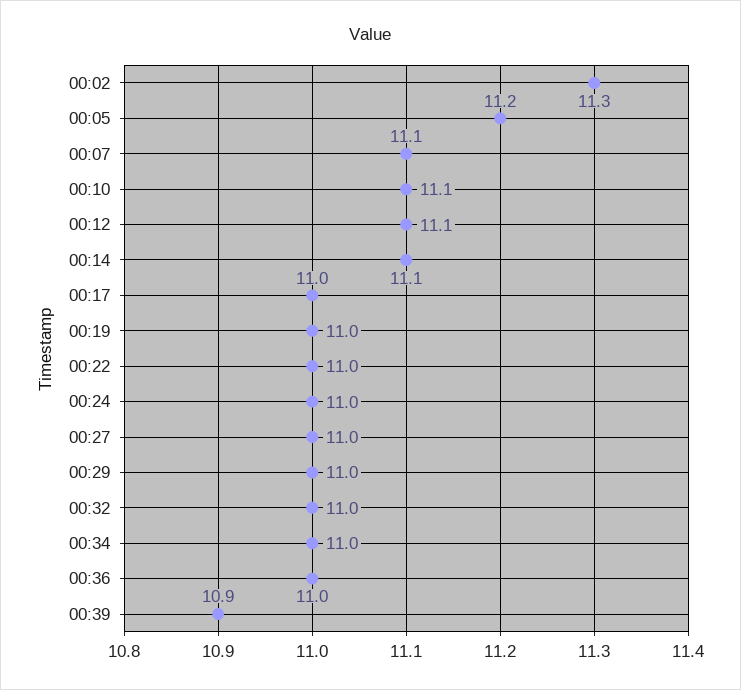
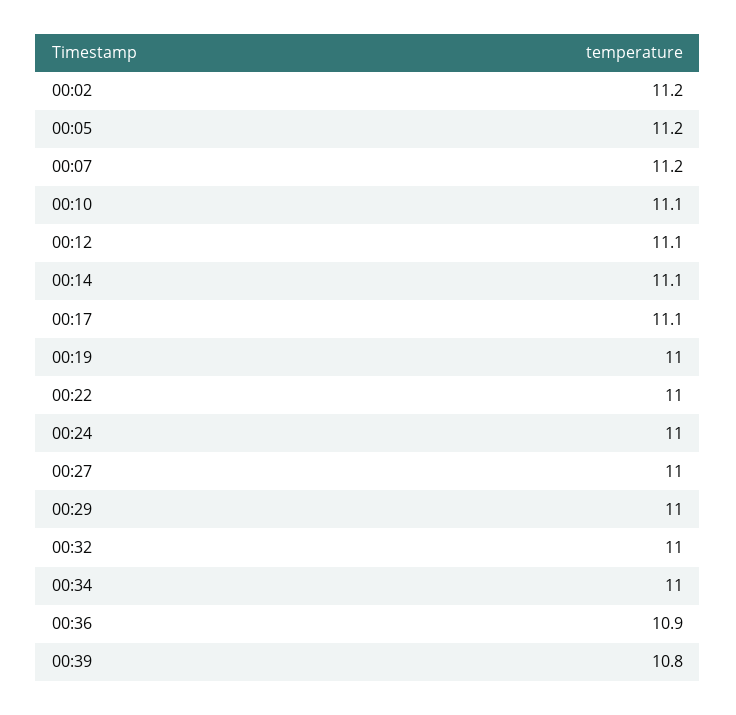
  {
-   "00:02": 11.3,
+   "00:02": 11.2,
    "00:05": 11.2,
-   "00:07": 11.1,
+   "00:07": 11.2,
    "00:10": 11.1,
    "00:12": 11.1,
    "00:14": 11.1,
-   "00:17": 11,
+   "00:17": 11.1,
    "00:19": 11,
    "00:22": 11,
    "00:24": 11,
    "00:27": 11,
    "00:29": 11,
    "00:32": 11,
    "00:34": 11,
-   "00:36": 11,
+   "00:36": 10.9,
-   "00:39": 10.9
+   "00:39": 10.8
  }

